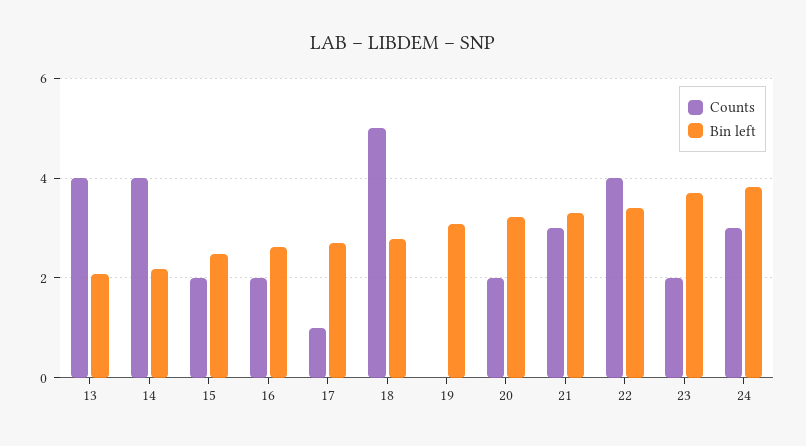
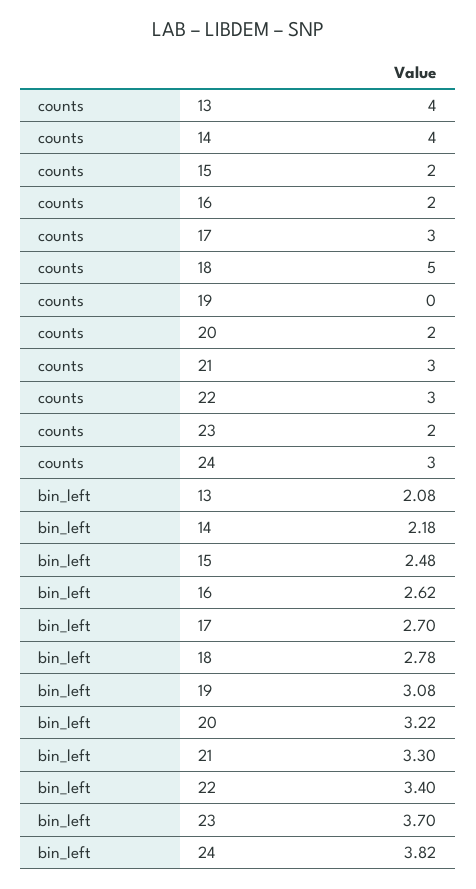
  {
    "Counts": {
      "13": 4,
      "14": 4,
      "15": 2,
      "16": 2,
-     "17": 1,
+     "17": 3,
      "18": 5,
      "19": 0,
      "20": 2,
      "21": 3,
-     "22": 4,
+     "22": 3,
      "23": 2,
      "24": 3
    },
    "Bin left": {
      "13": 2.08,
      "14": 2.18,
      "15": 2.48,
      "16": 2.62,
      "17": 2.7,
      "18": 2.78,
      "19": 3.08,
      "20": 3.22,
      "21": 3.3,
      "22": 3.4,
      "23": 3.7,
      "24": 3.82
    }
  }

